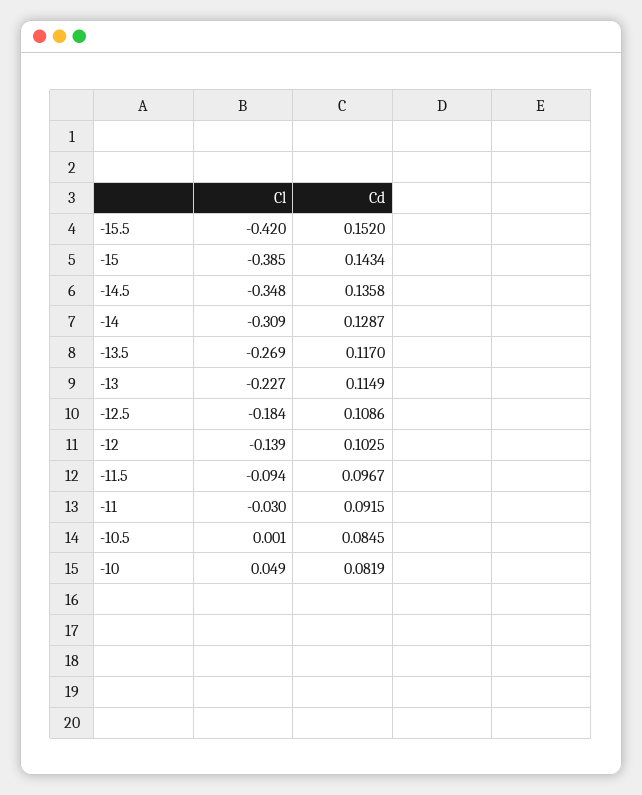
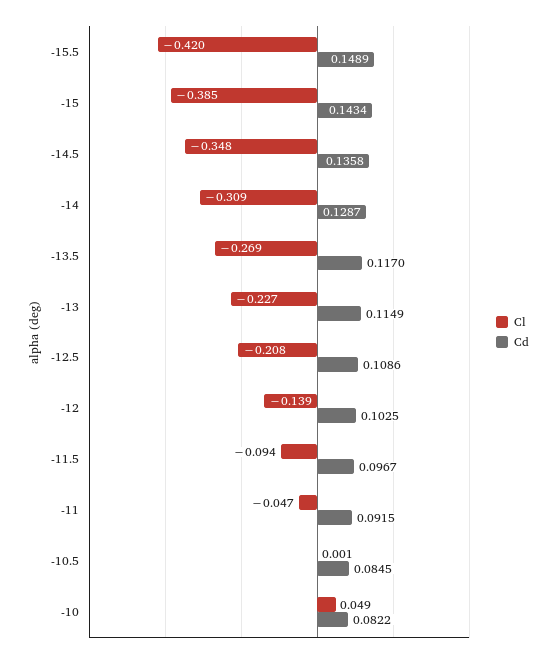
  {
    "Cl": {
      "-15.5": -0.42,
      "-15": -0.385,
      "-14.5": -0.348,
      "-14": -0.309,
      "-13.5": -0.269,
      "-13": -0.227,
-     "-12.5": -0.184,
+     "-12.5": -0.208,
      "-12": -0.139,
      "-11.5": -0.094,
-     "-11": -0.03,
+     "-11": -0.047,
      "-10.5": 0.001,
      "-10": 0.049
    },
    "Cd": {
-     "-15.5": 0.152,
+     "-15.5": 0.1489,
      "-15": 0.1434,
      "-14.5": 0.1358,
      "-14": 0.1287,
      "-13.5": 0.117,
      "-13": 0.1149,
      "-12.5": 0.1086,
      "-12": 0.1025,
      "-11.5": 0.0967,
      "-11": 0.0915,
      "-10.5": 0.0845,
-     "-10": 0.0819
+     "-10": 0.0822
    }
  }

